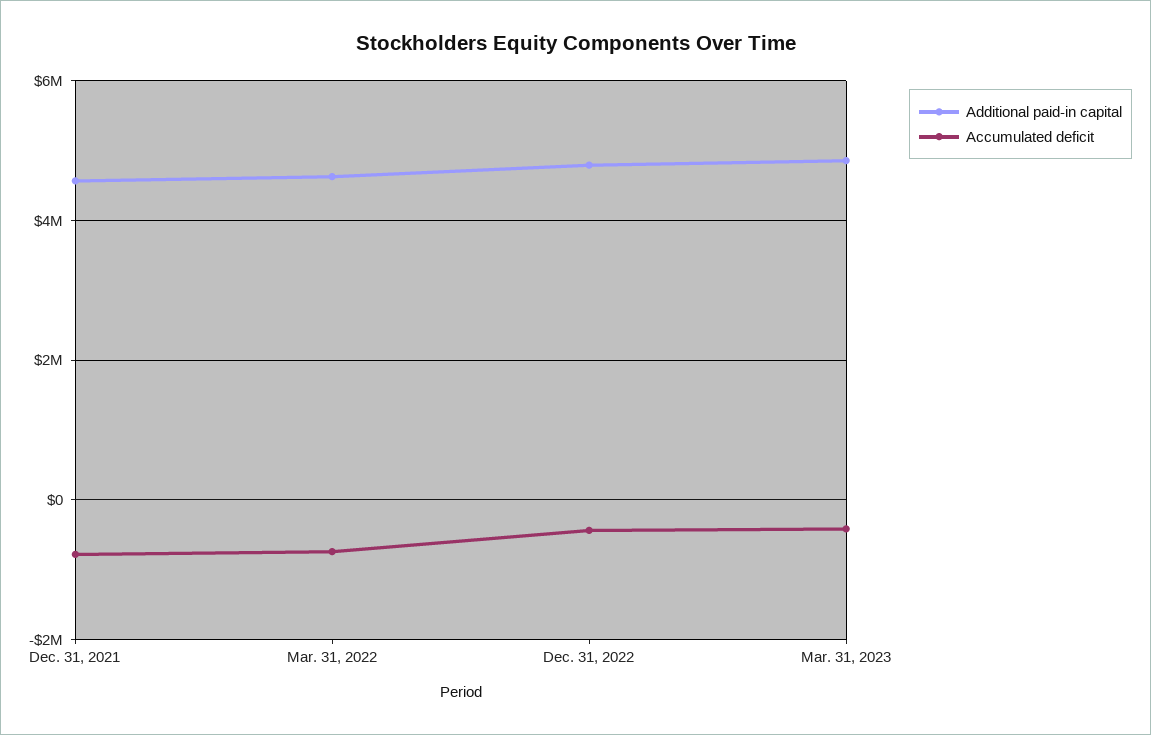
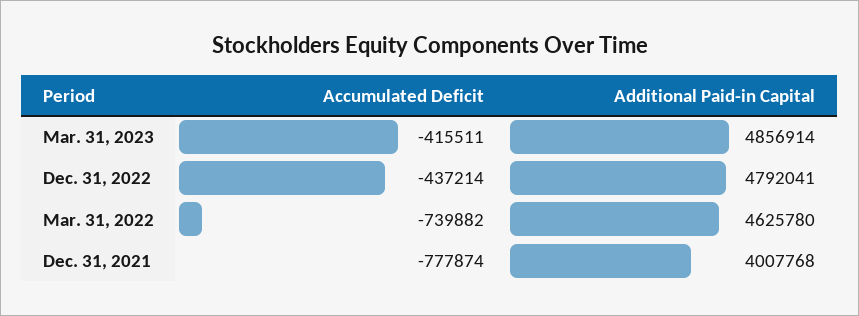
  {
    "Additional paid-in capital": {
-     "Dec. 31, 2021": 4600000,
+     "Dec. 31, 2021": 4007768,
      "Mar. 31, 2022": 4625780,
      "Dec. 31, 2022": 4792041,
      "Mar. 31, 2023": 4856914
    },
    "Accumulated deficit": {
      "Dec. 31, 2021": -777874,
      "Mar. 31, 2022": -739882,
      "Dec. 31, 2022": -437214,
      "Mar. 31, 2023": -415511
    }
  }

